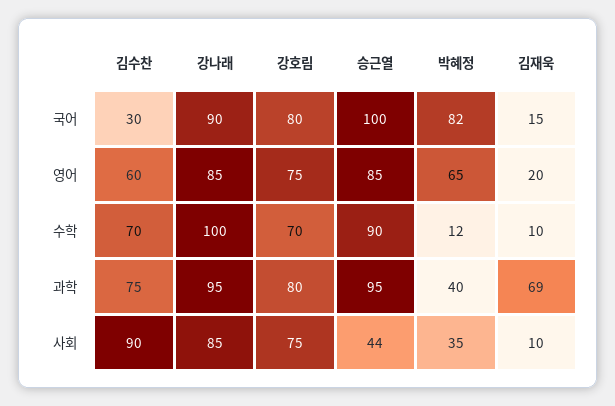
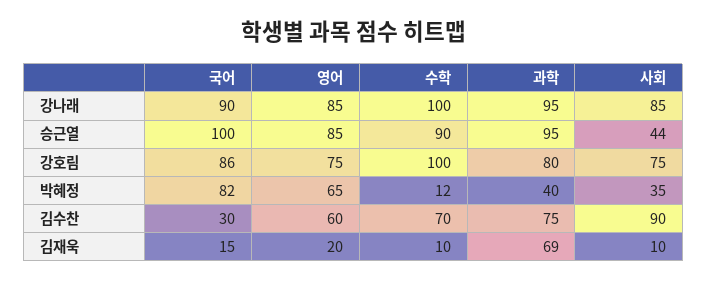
  {
    "김수찬": {
      "국어": 30,
      "영어": 60,
      "수학": 70,
      "과학": 75,
      "사회": 90
    },
    "강나래": {
      "국어": 90,
      "영어": 85,
      "수학": 100,
      "과학": 95,
      "사회": 85
    },
    "강호림": {
-     "국어": 80,
+     "국어": 86,
      "영어": 75,
-     "수학": 70,
+     "수학": 100,
      "과학": 80,
      "사회": 75
    },
    "승근열": {
      "국어": 100,
      "영어": 85,
      "수학": 90,
      "과학": 95,
      "사회": 44
    },
    "박혜정": {
      "국어": 82,
      "영어": 65,
      "수학": 12,
      "과학": 40,
      "사회": 35
    },
    "김재욱": {
      "국어": 15,
      "영어": 20,
      "수학": 10,
      "과학": 69,
      "사회": 10
    }
  }

